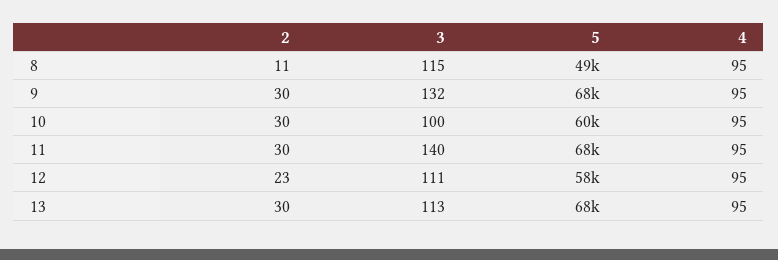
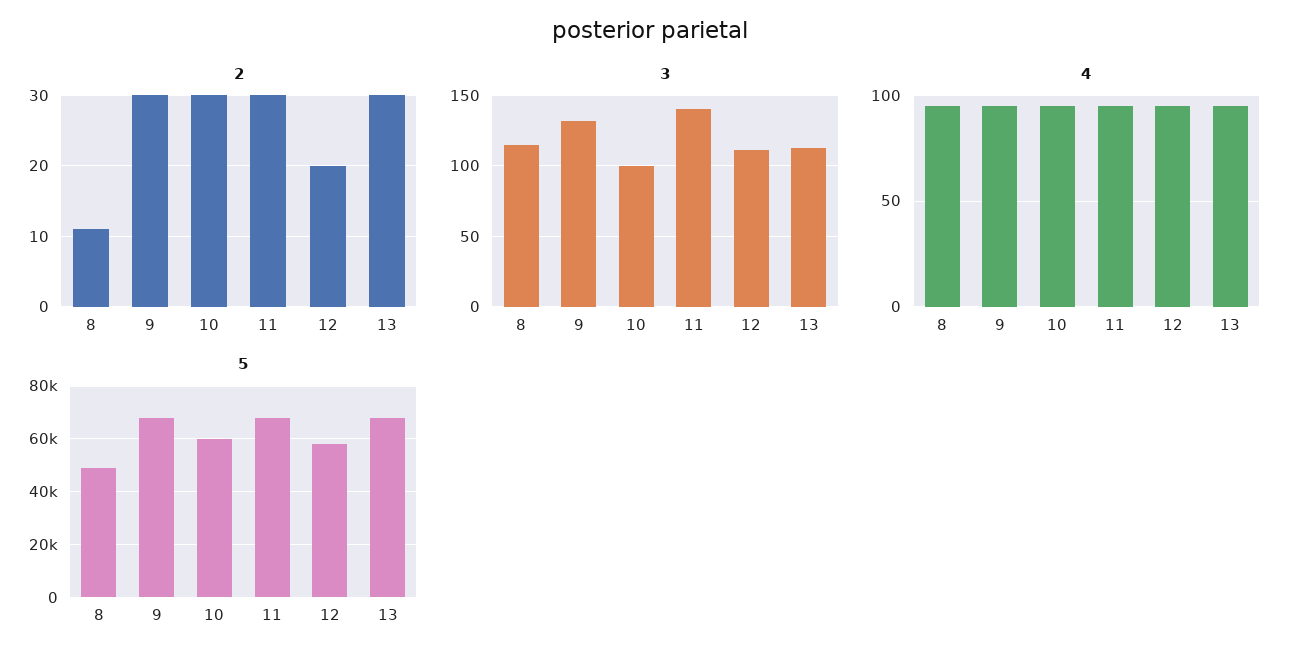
  {
    "2": {
      "8": 11,
      "9": 30,
      "10": 30,
      "11": 30,
-     "12": 23,
+     "12": 20,
      "13": 30
    },
    "3": {
      "8": 115,
      "9": 132,
      "10": 100,
      "11": 140,
      "12": 111,
      "13": 113
    },
    "5": {
      "8": 49000,
      "9": 68000,
      "10": 60000,
      "11": 68000,
      "12": 58000,
      "13": 68000
    },
    "4": {
      "8": 95,
      "9": 95,
      "10": 95,
      "11": 95,
      "12": 95,
      "13": 95
    }
  }

